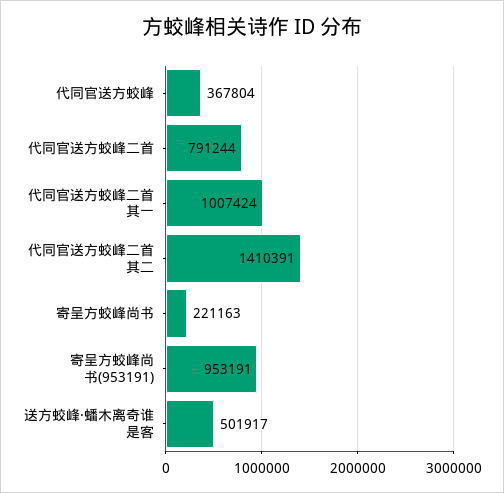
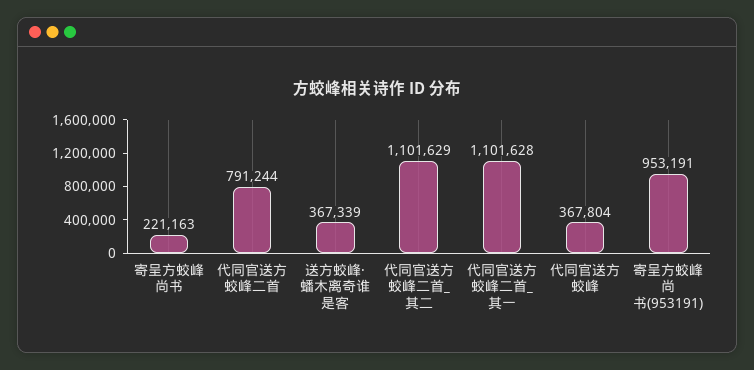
  {
    "代同官送方蛟峰": 367804,
    "代同官送方蛟峰二首": 791244,
-   "代同官送方蛟峰二首 其一": 1007424,
+   "代同官送方蛟峰二首 其一": 1101628,
-   "代同官送方蛟峰二首 其二": 1410391,
+   "代同官送方蛟峰二首 其二": 1101629,
    "寄呈方蛟峰尚书": 221163,
    "寄呈方蛟峰尚书(953191)": 953191,
-   "送方蛟峰·蟠木离奇谁是客": 501917
+   "送方蛟峰·蟠木离奇谁是客": 367339
  }

